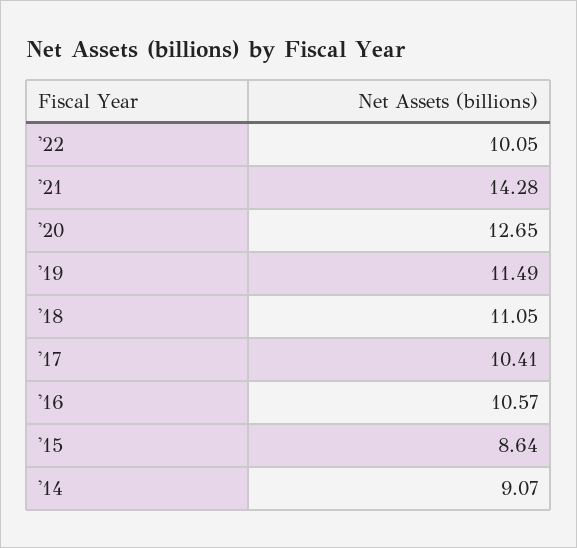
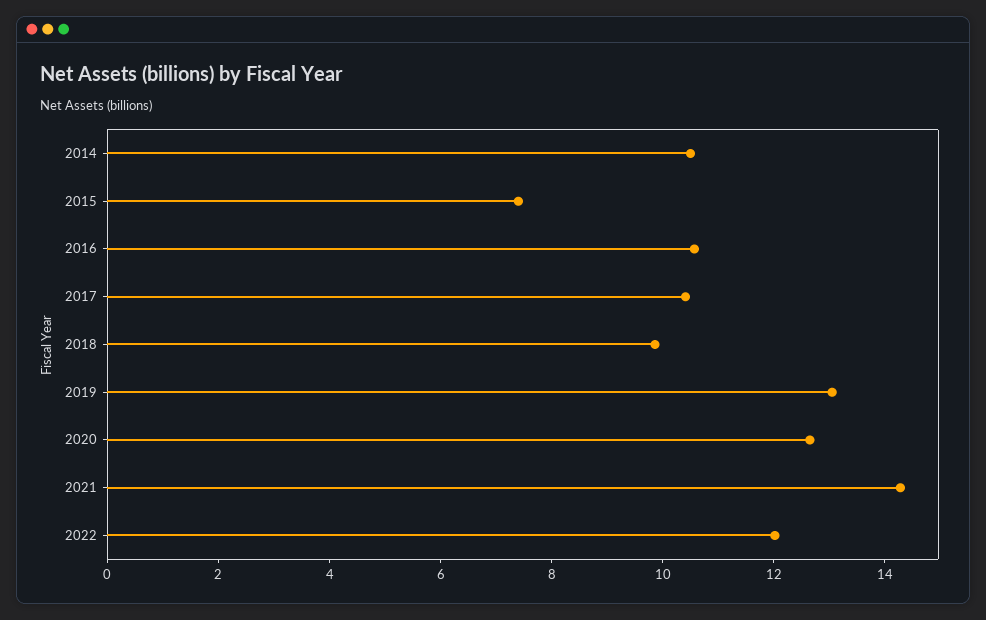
  {
-   "'22": 10.05,
+   "'22": 12,
    "'21": 14.28,
    "'20": 12.65,
-   "'19": 11.49,
+   "'19": 13,
-   "'18": 11.05,
+   "'18": 10,
    "'17": 10.41,
    "'16": 10.57,
-   "'15": 8.64,
+   "'15": 7.5,
-   "'14": 9.07
+   "'14": 10.5
  }

